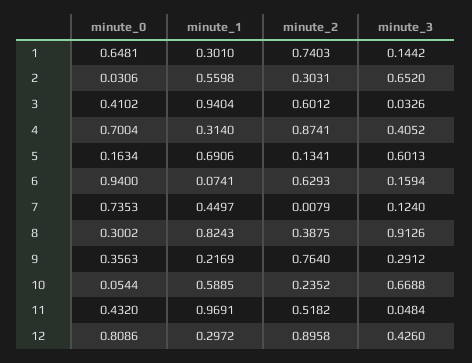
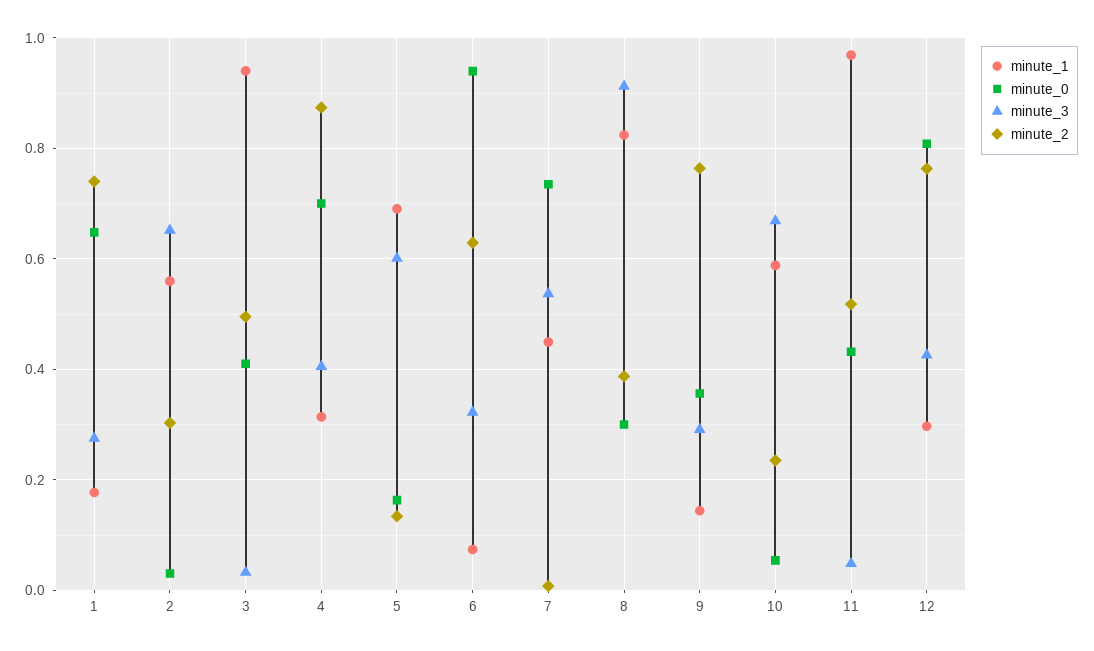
  {
    "minute_0": {
      "1": 0.6481,
      "2": 0.0306,
      "3": 0.4102,
      "4": 0.7004,
      "5": 0.1634,
      "6": 0.94,
      "7": 0.7353,
      "8": 0.3002,
      "9": 0.3563,
      "10": 0.0544,
      "11": 0.432,
      "12": 0.8086
    },
    "minute_1": {
-     "1": 0.301,
+     "1": 0.18,
      "2": 0.5598,
      "3": 0.9404,
      "4": 0.314,
      "5": 0.6906,
      "6": 0.0741,
      "7": 0.4497,
      "8": 0.8243,
-     "9": 0.2169,
+     "9": 0.14,
      "10": 0.5885,
      "11": 0.9691,
      "12": 0.2972
    },
    "minute_2": {
      "1": 0.7403,
      "2": 0.3031,
-     "3": 0.6012,
+     "3": 0.5,
      "4": 0.8741,
      "5": 0.1341,
      "6": 0.6293,
      "7": 0.0079,
      "8": 0.3875,
      "9": 0.764,
      "10": 0.2352,
      "11": 0.5182,
-     "12": 0.8958
+     "12": 0.76
    },
    "minute_3": {
-     "1": 0.1442,
+     "1": 0.28,
      "2": 0.652,
      "3": 0.0326,
      "4": 0.4052,
      "5": 0.6013,
-     "6": 0.1594,
+     "6": 0.32,
-     "7": 0.124,
+     "7": 0.54,
      "8": 0.9126,
      "9": 0.2912,
      "10": 0.6688,
      "11": 0.0484,
      "12": 0.426
    }
  }

